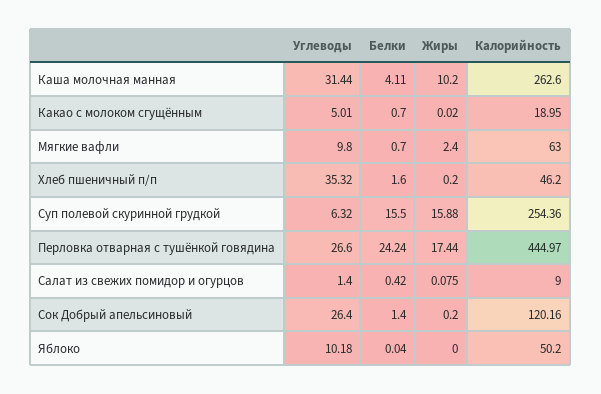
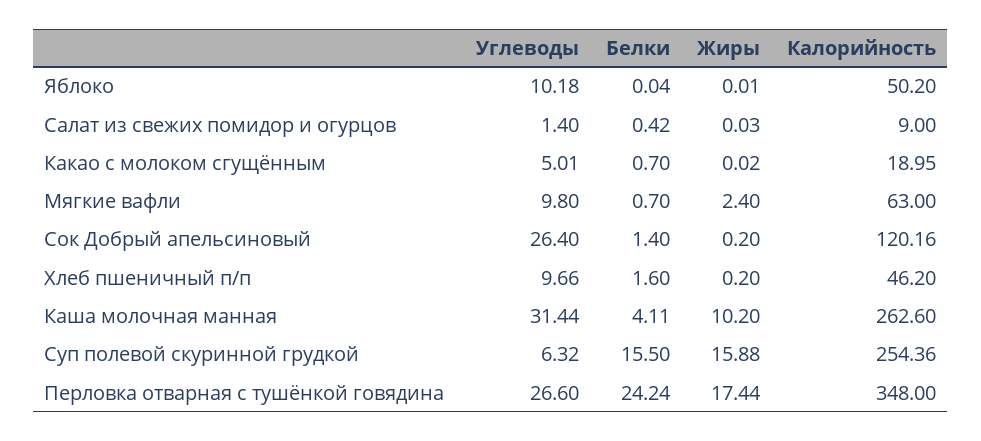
  {
    "Углеводы": {
      "Каша молочная манная": 31.44,
      "Какао с молоком сгущённым": 5.01,
      "Мягкие вафли": 9.8,
-     "Хлеб пшеничный п/п": 35.32,
+     "Хлеб пшеничный п/п": 9.66,
      "Суп полевой скуринной грудкой": 6.32,
      "Перловка отварная с тушёнкой говядина": 26.6,
      "Салат из свежих помидор и огурцов": 1.4,
      "Сок Добрый апельсиновый": 26.4,
      "Яблоко": 10.18
    },
    "Белки": {
      "Каша молочная манная": 4.11,
      "Какао с молоком сгущённым": 0.7,
      "Мягкие вафли": 0.7,
      "Хлеб пшеничный п/п": 1.6,
      "Суп полевой скуринной грудкой": 15.5,
      "Перловка отварная с тушёнкой говядина": 24.24,
      "Салат из свежих помидор и огурцов": 0.42,
      "Сок Добрый апельсиновый": 1.4,
      "Яблоко": 0.04
    },
    "Жиры": {
      "Каша молочная манная": 10.2,
      "Какао с молоком сгущённым": 0.02,
      "Мягкие вафли": 2.4,
      "Хлеб пшеничный п/п": 0.2,
      "Суп полевой скуринной грудкой": 15.88,
      "Перловка отварная с тушёнкой говядина": 17.44,
-     "Салат из свежих помидор и огурцов": 0.075,
+     "Салат из свежих помидор и огурцов": 0.03,
      "Сок Добрый апельсиновый": 0.2,
-     "Яблоко": 0
+     "Яблоко": 0.01
    },
    "Калорийность": {
      "Каша молочная манная": 262.6,
      "Какао с молоком сгущённым": 18.95,
      "Мягкие вафли": 63,
      "Хлеб пшеничный п/п": 46.2,
      "Суп полевой скуринной грудкой": 254.36,
-     "Перловка отварная с тушёнкой говядина": 444.97,
+     "Перловка отварная с тушёнкой говядина": 348,
      "Салат из свежих помидор и огурцов": 9,
      "Сок Добрый апельсиновый": 120.16,
      "Яблоко": 50.2
    }
  }

